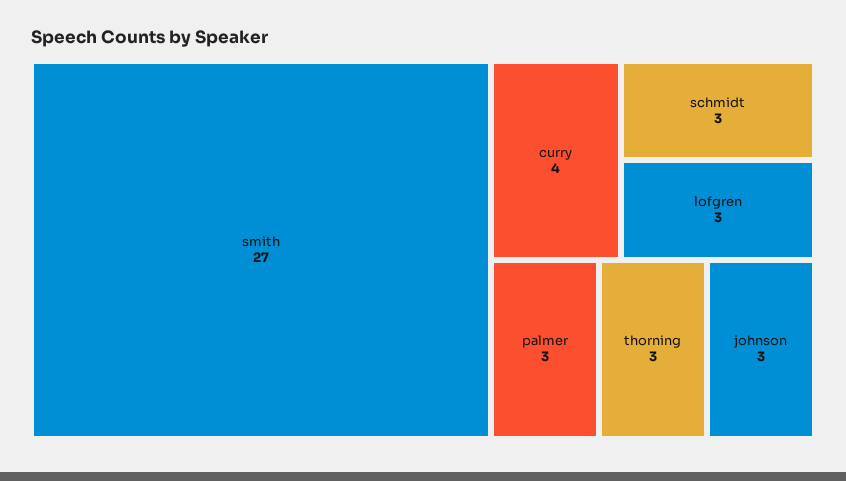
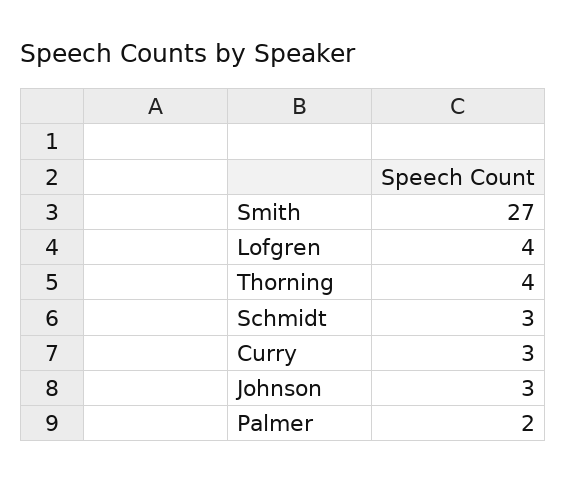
  {
    "smith": 27,
-   "curry": 4,
+   "curry": 3,
    "schmidt": 3,
-   "lofgren": 3,
+   "lofgren": 4,
-   "palmer": 3,
+   "palmer": 2,
-   "thorning": 3,
+   "thorning": 4,
    "johnson": 3
  }

